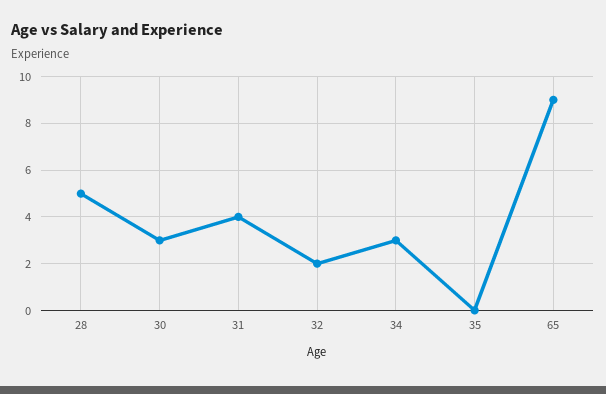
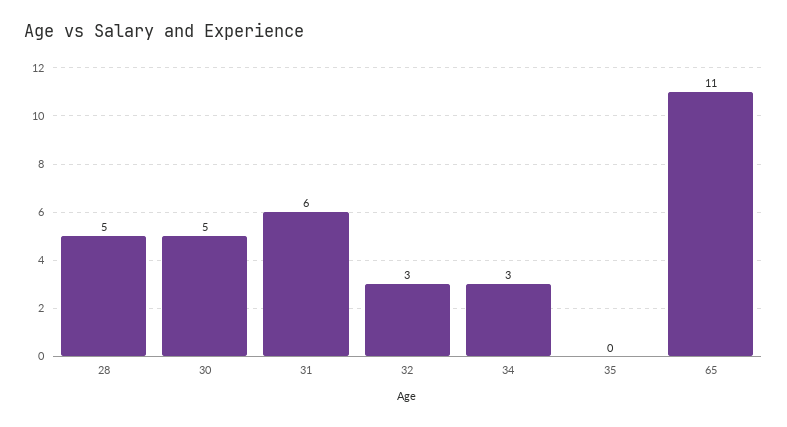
  {
    "28": 5,
-   "30": 3,
+   "30": 5,
-   "31": 4,
+   "31": 6,
-   "32": 2,
+   "32": 3,
    "34": 3,
    "35": 0,
-   "65": 9
+   "65": 11
  }

